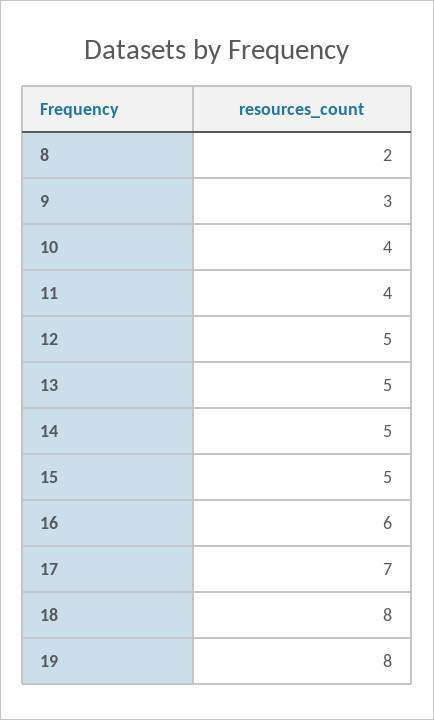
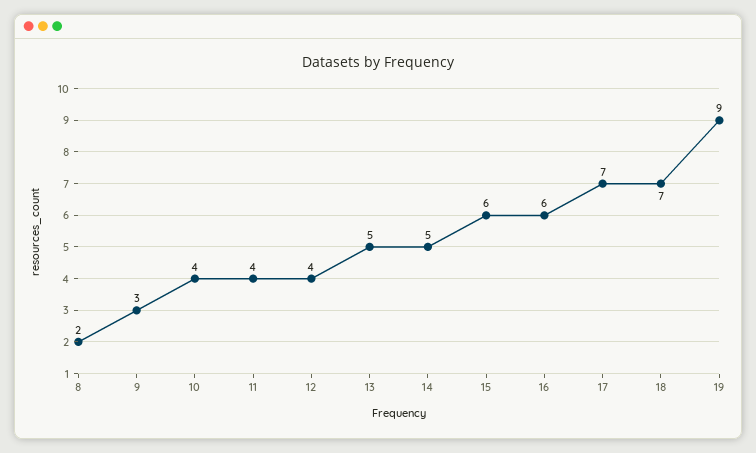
  {
    "8": 2,
    "9": 3,
    "10": 4,
    "11": 4,
-   "12": 5,
+   "12": 4,
    "13": 5,
    "14": 5,
-   "15": 5,
+   "15": 6,
    "16": 6,
    "17": 7,
-   "18": 8,
+   "18": 7,
-   "19": 8
+   "19": 9
  }

